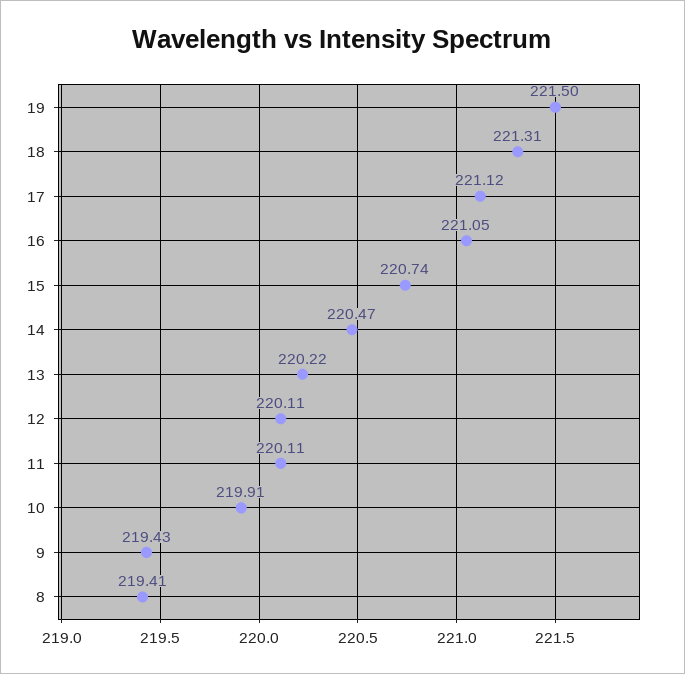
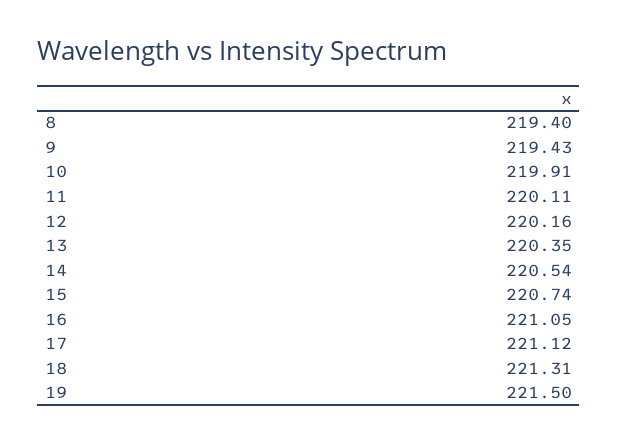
  {
    "19": 221.5,
    "18": 221.31,
    "17": 221.12,
    "16": 221.05,
    "15": 220.74,
-   "14": 220.47,
+   "14": 220.54,
-   "13": 220.22,
+   "13": 220.35,
-   "12": 220.11,
+   "12": 220.16,
    "11": 220.11,
    "10": 219.91,
    "9": 219.43,
-   "8": 219.41
+   "8": 219.4
  }

